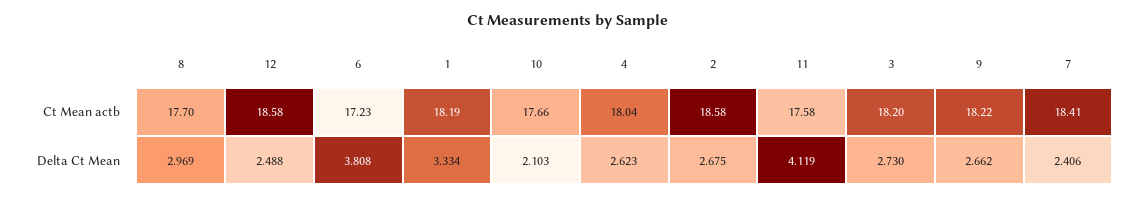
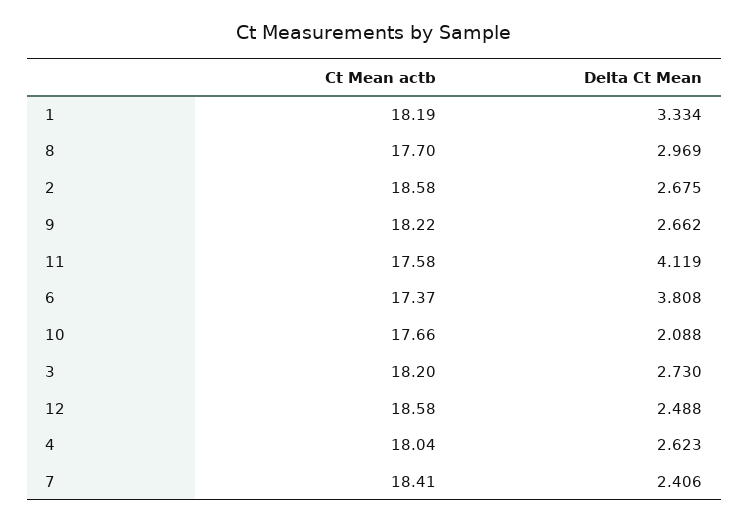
  {
    "8": {
      "Ct Mean actb": 17.7,
      "Delta Ct Mean": 2.969
    },
    "12": {
      "Ct Mean actb": 18.58,
      "Delta Ct Mean": 2.488
    },
    "6": {
-     "Ct Mean actb": 17.23,
+     "Ct Mean actb": 17.37,
      "Delta Ct Mean": 3.808
    },
    "1": {
      "Ct Mean actb": 18.19,
      "Delta Ct Mean": 3.334
    },
    "10": {
      "Ct Mean actb": 17.66,
-     "Delta Ct Mean": 2.103
+     "Delta Ct Mean": 2.088
    },
    "4": {
      "Ct Mean actb": 18.04,
      "Delta Ct Mean": 2.623
    },
    "2": {
      "Ct Mean actb": 18.58,
      "Delta Ct Mean": 2.675
    },
    "11": {
      "Ct Mean actb": 17.58,
      "Delta Ct Mean": 4.119
    },
    "3": {
      "Ct Mean actb": 18.2,
      "Delta Ct Mean": 2.73
    },
    "9": {
      "Ct Mean actb": 18.22,
      "Delta Ct Mean": 2.662
    },
    "7": {
      "Ct Mean actb": 18.41,
      "Delta Ct Mean": 2.406
    }
  }

